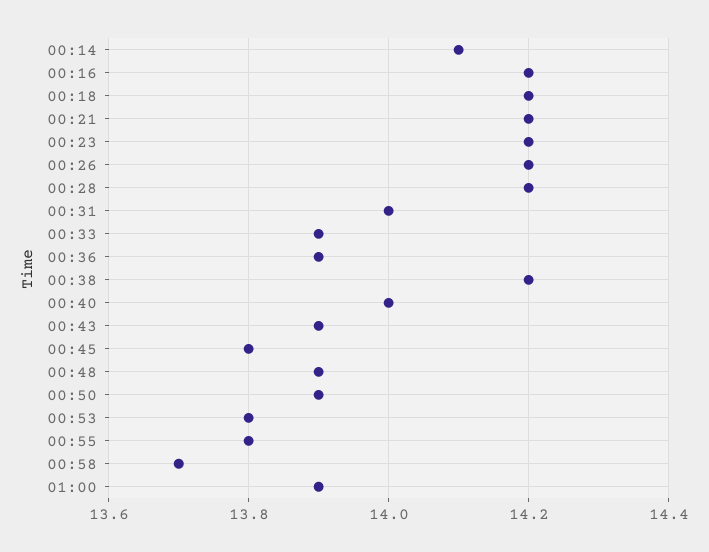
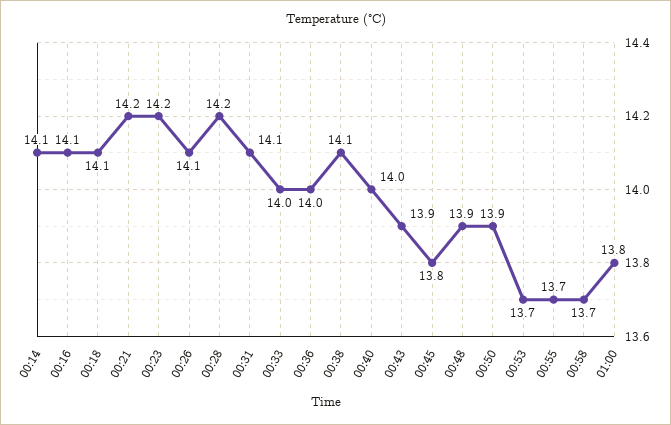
  {
    "00:14": 14.1,
-   "00:16": 14.2,
+   "00:16": 14.1,
-   "00:18": 14.2,
+   "00:18": 14.1,
    "00:21": 14.2,
    "00:23": 14.2,
-   "00:26": 14.2,
+   "00:26": 14.1,
    "00:28": 14.2,
-   "00:31": 14,
+   "00:31": 14.1,
-   "00:33": 13.9,
+   "00:33": 14,
-   "00:36": 13.9,
+   "00:36": 14,
-   "00:38": 14.2,
+   "00:38": 14.1,
    "00:40": 14,
    "00:43": 13.9,
    "00:45": 13.8,
    "00:48": 13.9,
    "00:50": 13.9,
-   "00:53": 13.8,
+   "00:53": 13.7,
-   "00:55": 13.8,
+   "00:55": 13.7,
    "00:58": 13.7,
-   "01:00": 13.9
+   "01:00": 13.8
  }

